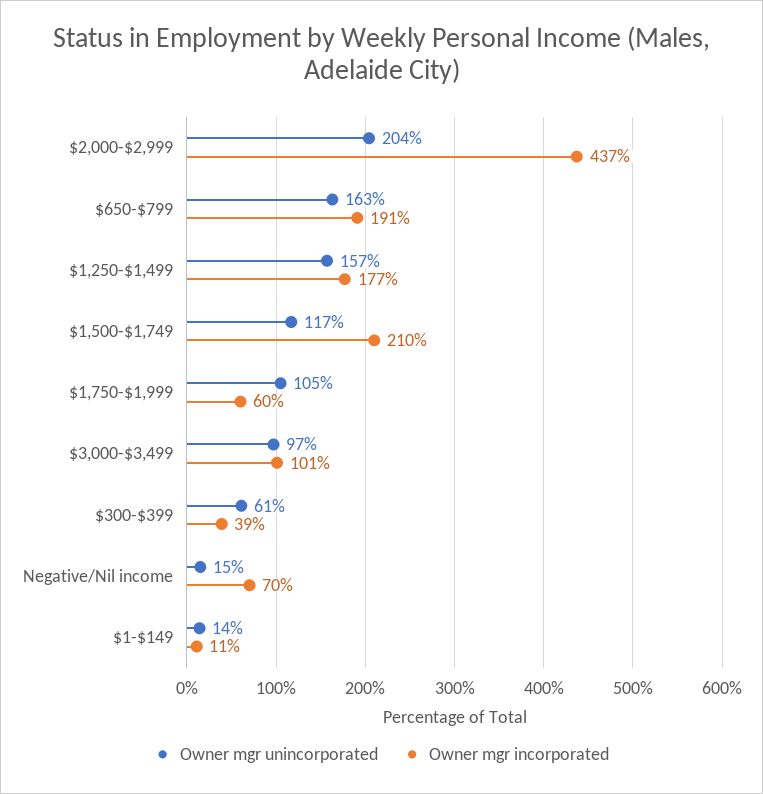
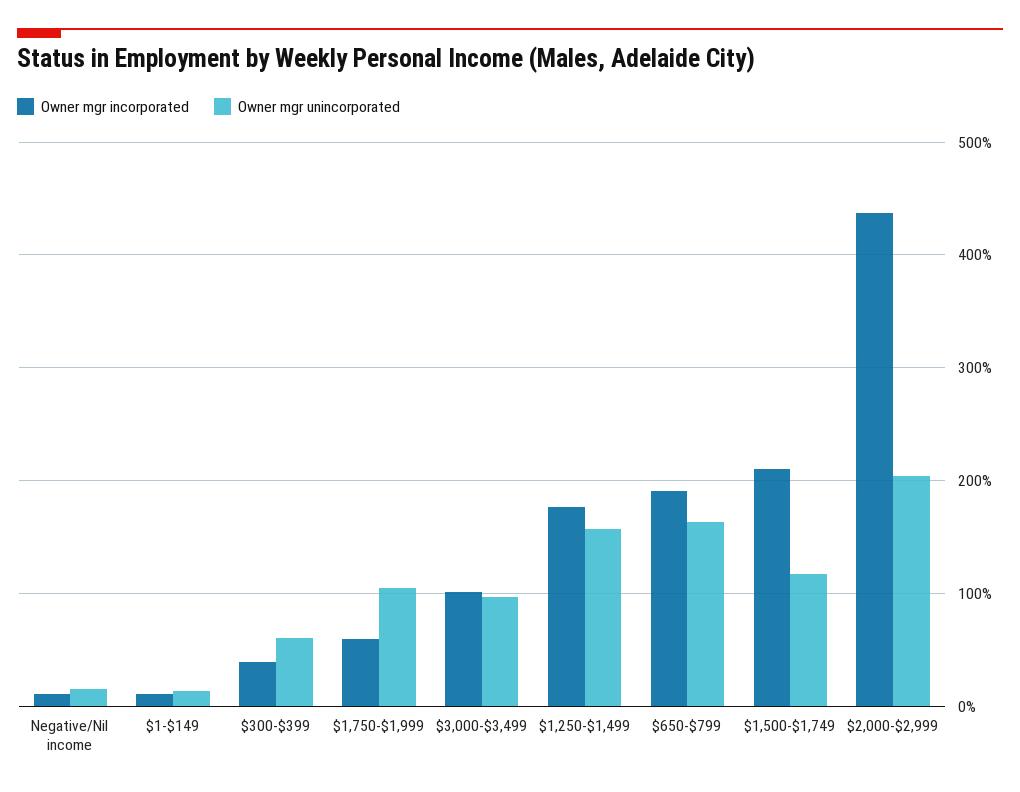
  {
    "Owner mgr unincorporated": {
      "$2,000-$2,999": 204,
      "$650-$799": 163,
      "$1,250-$1,499": 157,
      "$1,500-$1,749": 117,
      "$1,750-$1,999": 105,
      "$3,000-$3,499": 97,
      "$300-$399": 61,
      "Negative/Nil income": 15,
      "$1-$149": 14
    },
    "Owner mgr incorporated": {
      "$2,000-$2,999": 437,
      "$650-$799": 191,
      "$1,250-$1,499": 177,
      "$1,500-$1,749": 210,
      "$1,750-$1,999": 60,
      "$3,000-$3,499": 101,
      "$300-$399": 39,
-     "Negative/Nil income": 70,
+     "Negative/Nil income": 10,
      "$1-$149": 11
    }
  }

